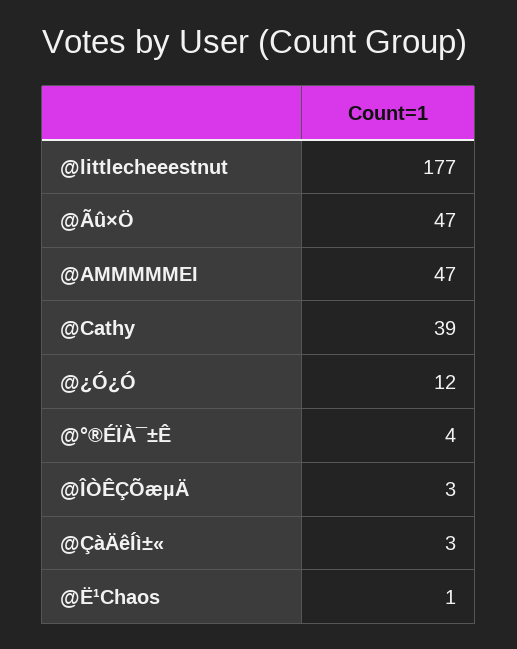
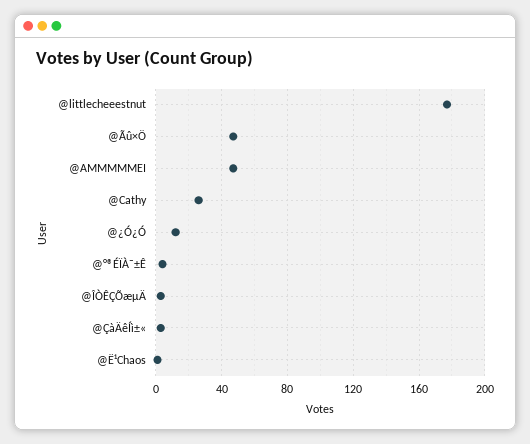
  {
    "@littlecheeestnut": 177,
    "@Ãû×Ö": 47,
    "@AMMMMMEI": 47,
-   "@Cathy": 39,
+   "@Cathy": 25,
    "@¿Ó¿Ó": 12,
    "@°®ÉÏÀ¯±Ê": 4,
    "@ÎÒÊÇÕæµÄ": 3,
    "@ÇàÄêÍì±«": 3,
    "@Ë¹Chaos": 1
  }

